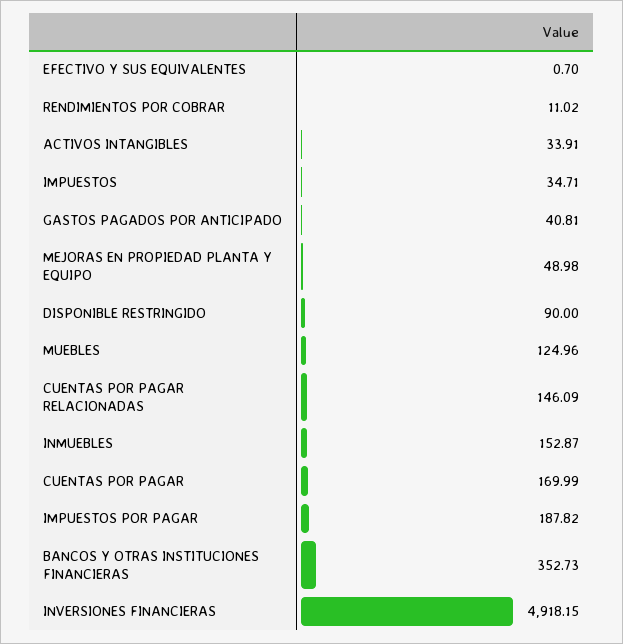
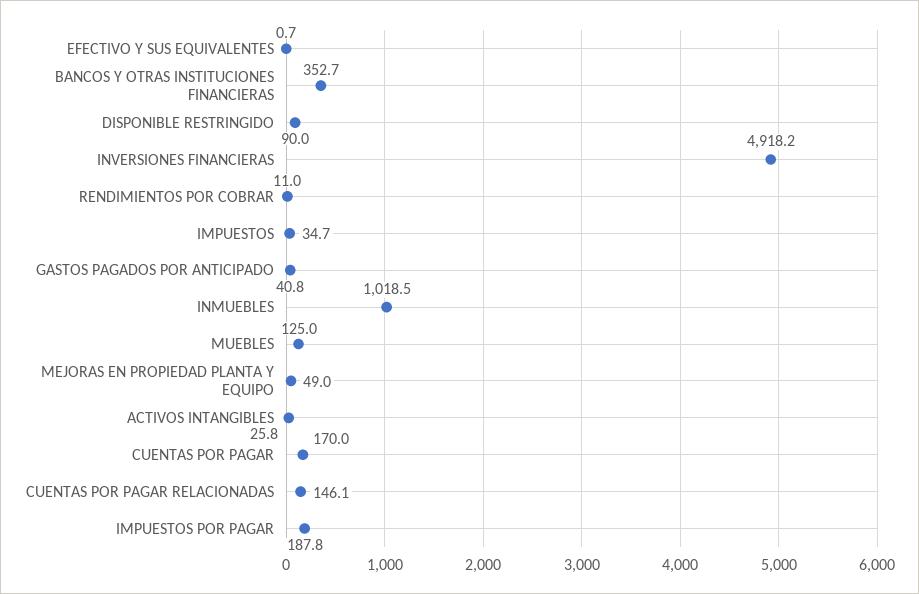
  {
    "EFECTIVO Y SUS EQUIVALENTES": 0.7,
    "RENDIMIENTOS POR COBRAR": 11.02,
-   "ACTIVOS INTANGIBLES": 33.91,
+   "ACTIVOS INTANGIBLES": 25.8,
    "IMPUESTOS": 34.71,
    "GASTOS PAGADOS POR ANTICIPADO": 40.81,
    "MEJORAS EN PROPIEDAD PLANTA Y EQUIPO": 48.98,
    "DISPONIBLE RESTRINGIDO": 90,
    "MUEBLES": 124.96,
    "CUENTAS POR PAGAR RELACIONADAS": 146.09,
-   "INMUEBLES": 152.87,
+   "INMUEBLES": 1018.5,
    "CUENTAS POR PAGAR": 169.99,
    "IMPUESTOS POR PAGAR": 187.82,
    "BANCOS Y OTRAS INSTITUCIONES FINANCIERAS": 352.73,
    "INVERSIONES FINANCIERAS": 4918.15
  }

